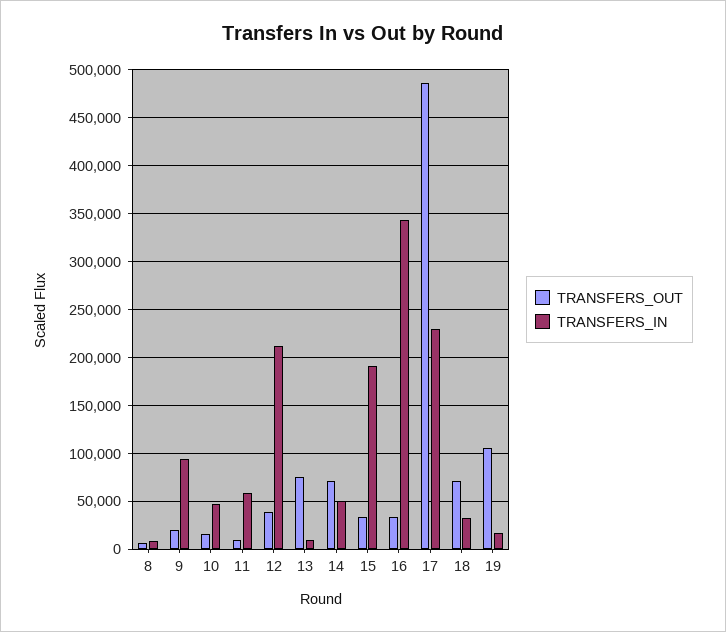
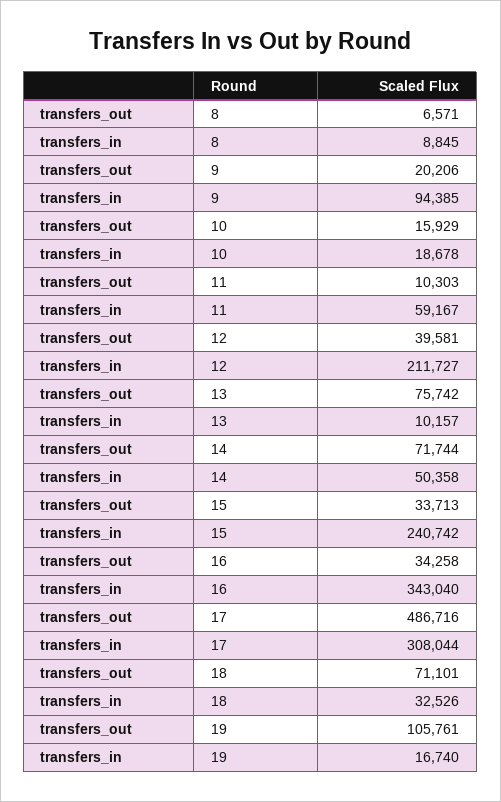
  {
    "TRANSFERS_OUT": {
      "8": 6571,
      "9": 20206,
      "10": 15929,
      "11": 10303,
      "12": 39581,
      "13": 75742,
      "14": 71744,
      "15": 33713,
      "16": 34258,
      "17": 486716,
      "18": 71101,
      "19": 105761
    },
    "TRANSFERS_IN": {
      "8": 8845,
      "9": 94385,
-     "10": 50000,
+     "10": 18678,
      "11": 59167,
      "12": 211727,
      "13": 10157,
      "14": 50358,
-     "15": 190000,
+     "15": 240742,
      "16": 343040,
-     "17": 230000,
+     "17": 308044,
      "18": 32526,
      "19": 16740
    }
  }

